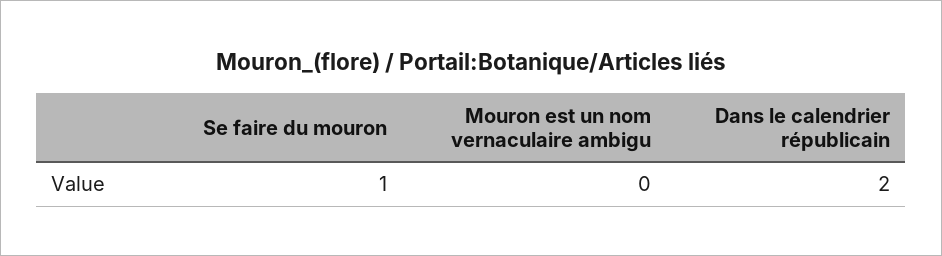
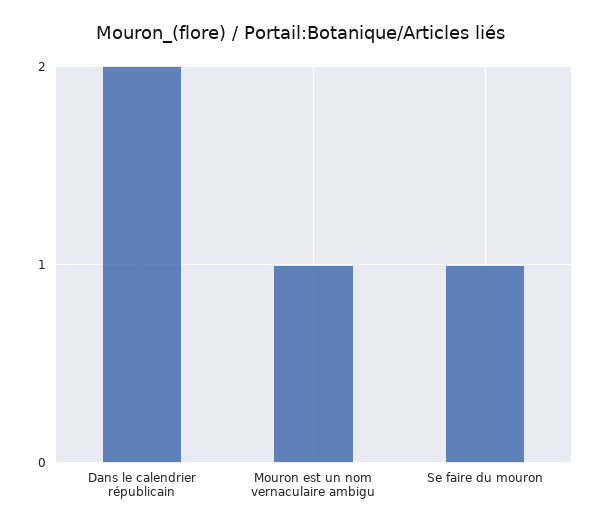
  {
    "Se faire du mouron": 1,
-   "Mouron est un nom vernaculaire ambigu": 0,
+   "Mouron est un nom vernaculaire ambigu": 1,
    "Dans le calendrier républicain": 2
  }

